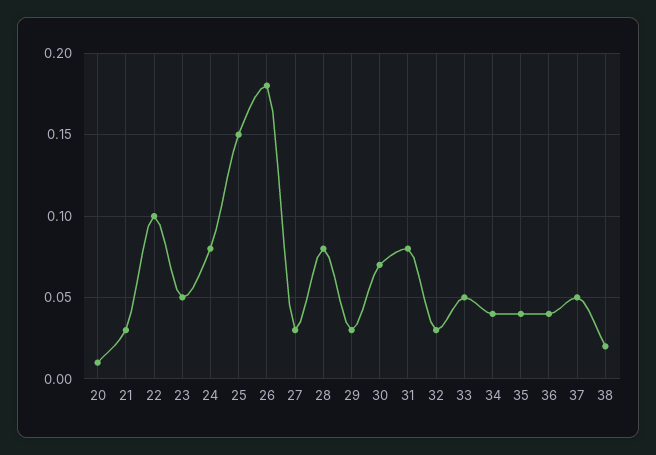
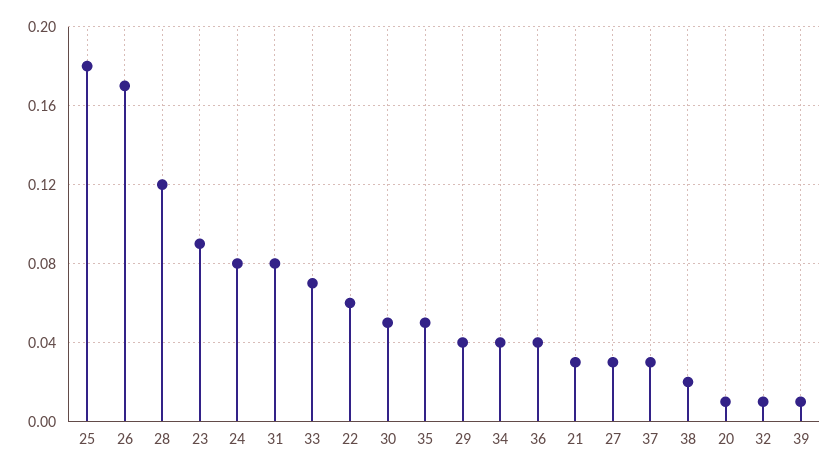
  {
    "20": 0.01,
    "21": 0.03,
-   "22": 0.1,
+   "22": 0.06,
-   "23": 0.05,
+   "23": 0.09,
    "24": 0.08,
-   "25": 0.15,
+   "25": 0.18,
-   "26": 0.18,
+   "26": 0.17,
    "27": 0.03,
-   "28": 0.08,
+   "28": 0.12,
-   "29": 0.03,
+   "29": 0.04,
-   "30": 0.07,
+   "30": 0.05,
    "31": 0.08,
-   "32": 0.03,
+   "32": 0.01,
-   "33": 0.05,
+   "33": 0.07,
    "34": 0.04,
-   "35": 0.04,
+   "35": 0.05,
    "36": 0.04,
-   "37": 0.05,
+   "37": 0.03,
-   "38": 0.02
+   "38": 0.02,
+   "39": 0.01
  }

